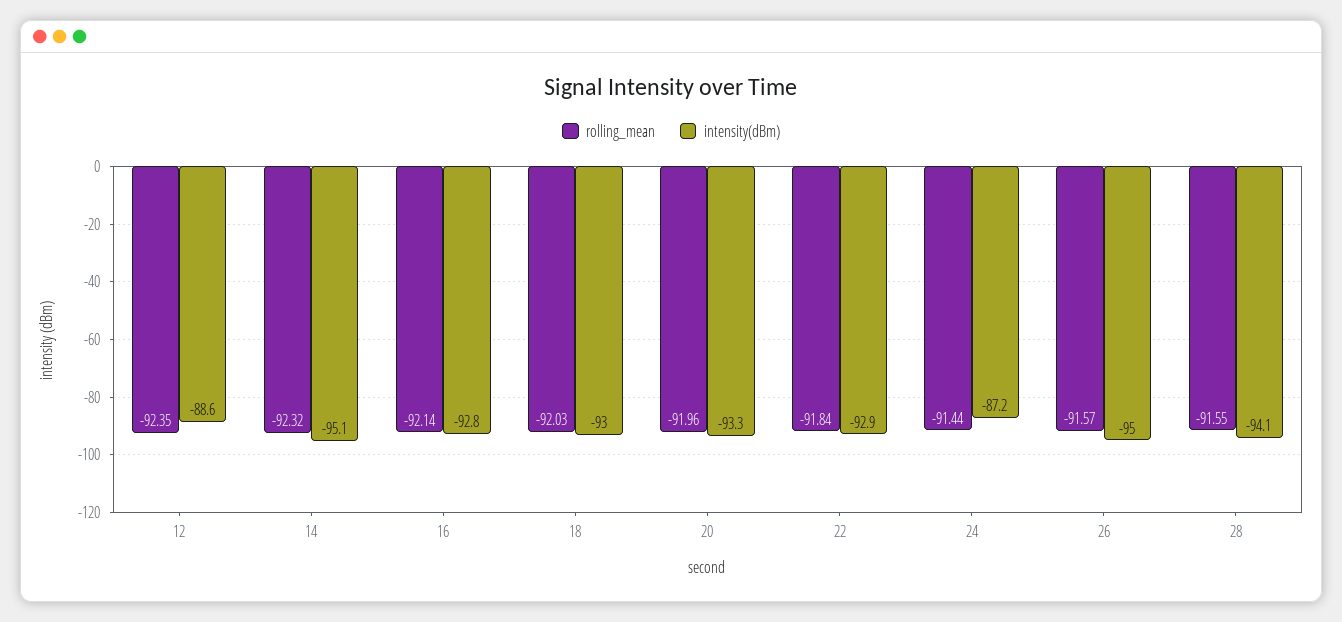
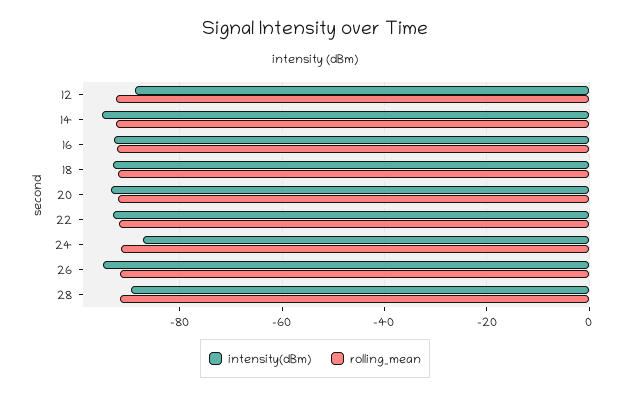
  {
    "rolling_mean": {
      "12": -92.35,
      "14": -92.32,
      "16": -92.14,
      "18": -92.03,
      "20": -91.96,
      "22": -91.84,
      "24": -91.44,
      "26": -91.57,
      "28": -91.55
    },
    "intensity(dBm)": {
      "12": -88.6,
      "14": -95.1,
      "16": -92.8,
      "18": -93,
      "20": -93.3,
      "22": -92.9,
      "24": -87.2,
      "26": -95,
-     "28": -94.1
+     "28": -90
    }
  }

